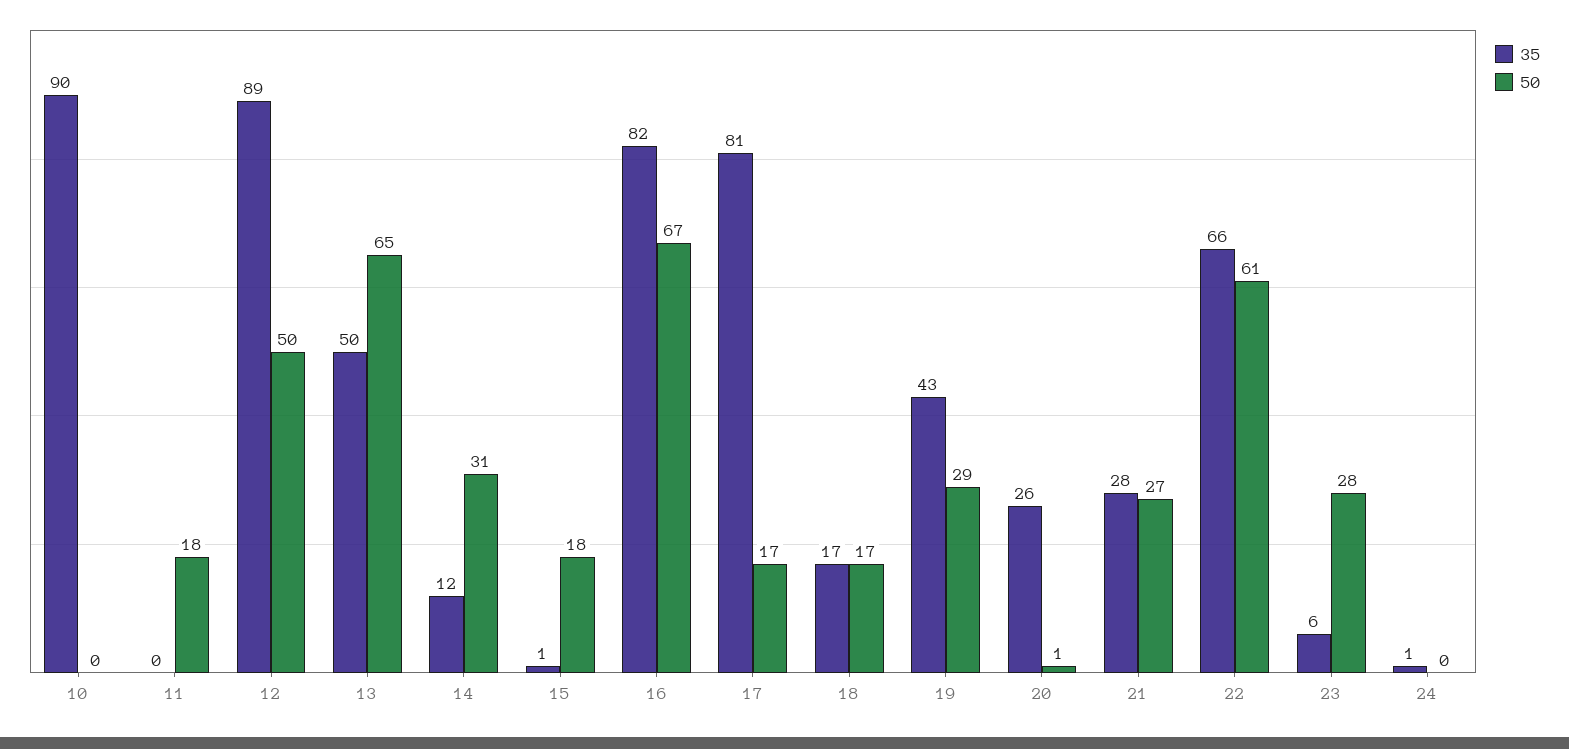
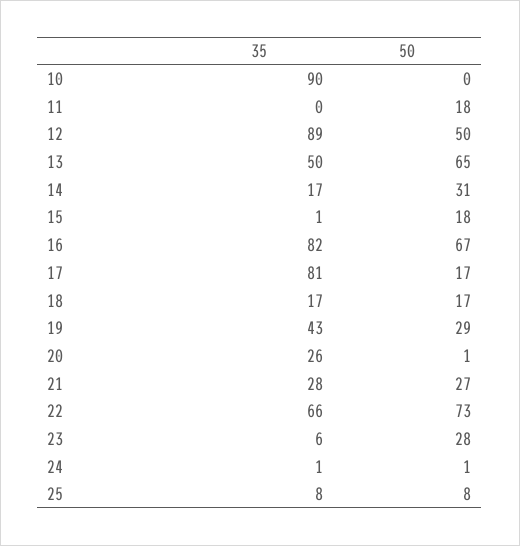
  {
    "35": {
      "10": 90,
      "11": 0,
      "12": 89,
      "13": 50,
-     "14": 12,
+     "14": 17,
      "15": 1,
      "16": 82,
      "17": 81,
      "18": 17,
      "19": 43,
      "20": 26,
      "21": 28,
      "22": 66,
      "23": 6,
-     "24": 1
+     "24": 1,
+     "25": 8
    },
    "50": {
      "10": 0,
      "11": 18,
      "12": 50,
      "13": 65,
      "14": 31,
      "15": 18,
      "16": 67,
      "17": 17,
      "18": 17,
      "19": 29,
      "20": 1,
      "21": 27,
-     "22": 61,
+     "22": 73,
      "23": 28,
-     "24": 0
+     "24": 1,
+     "25": 8
    }
  }

